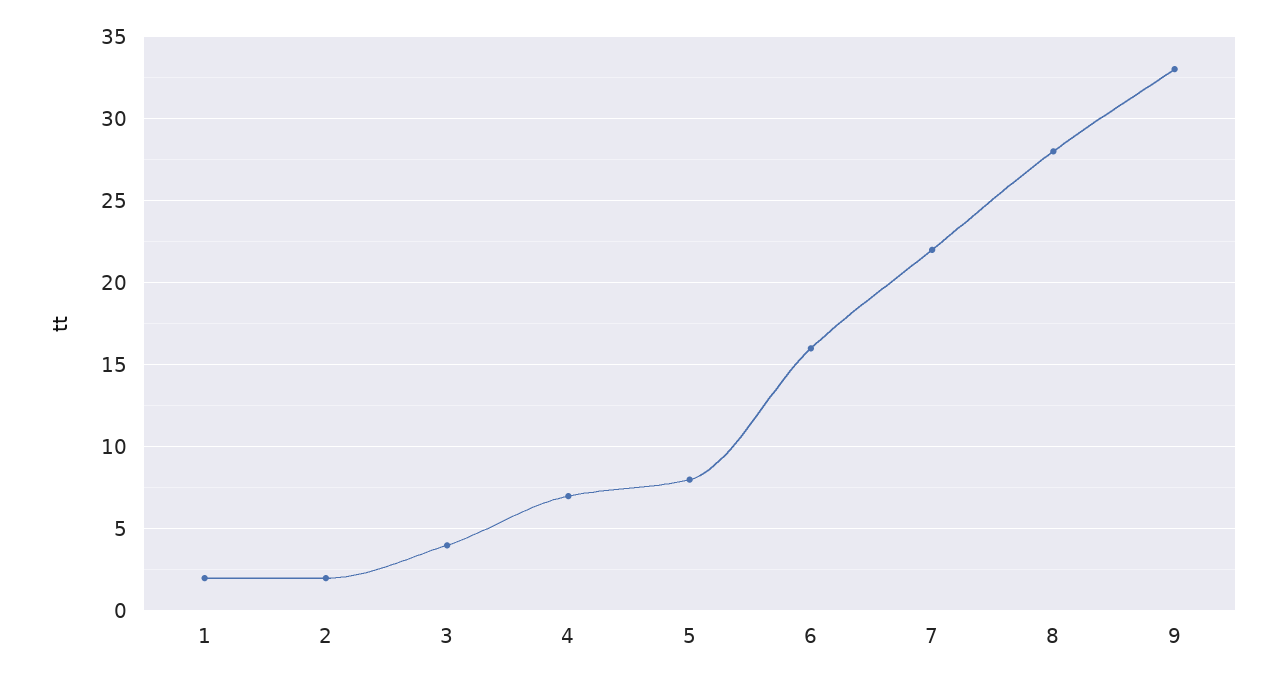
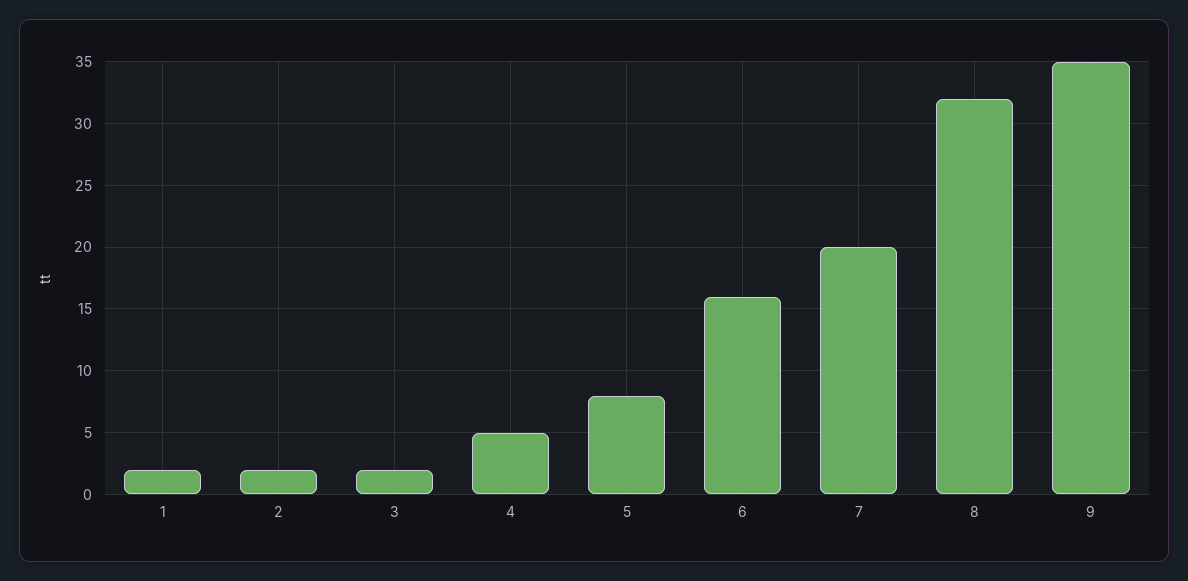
  {
    "1": 2,
    "2": 2,
-   "3": 4,
+   "3": 2,
-   "4": 7,
+   "4": 5,
    "5": 8,
    "6": 16,
-   "7": 22,
+   "7": 20,
-   "8": 28,
+   "8": 32,
-   "9": 33
+   "9": 35
  }

